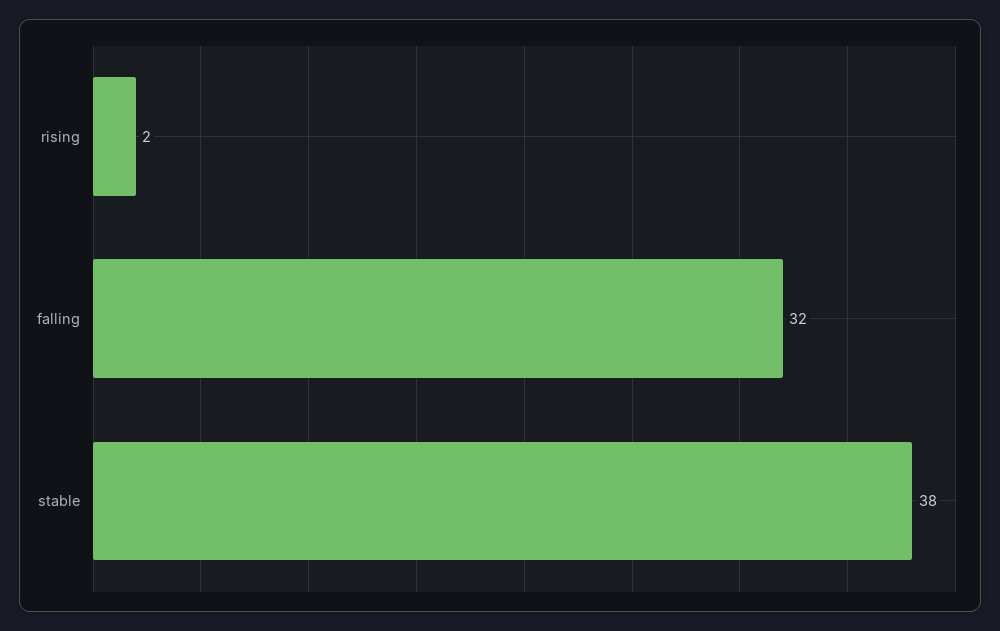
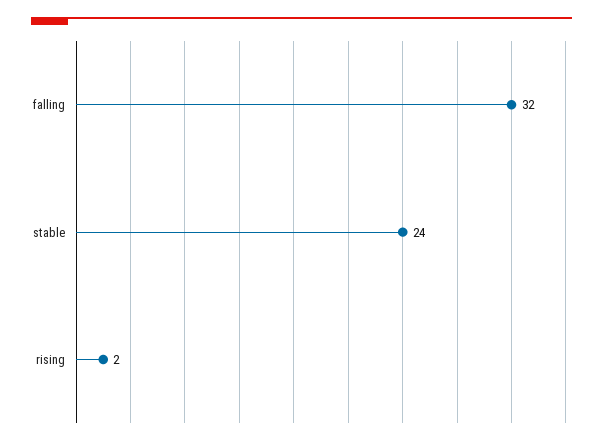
  {
    "rising": 2,
    "falling": 32,
-   "stable": 38
+   "stable": 24
  }

